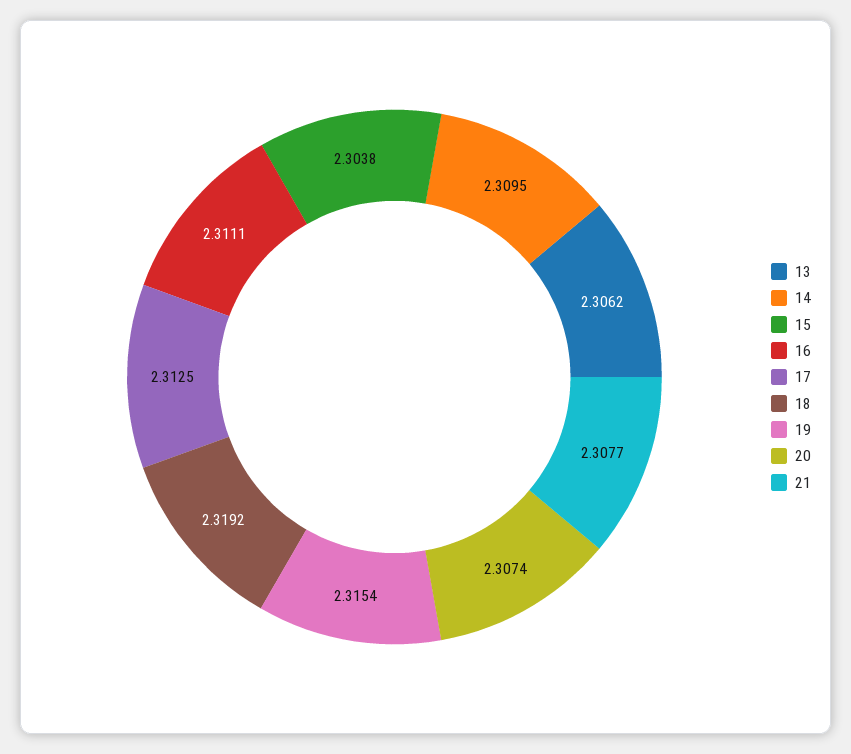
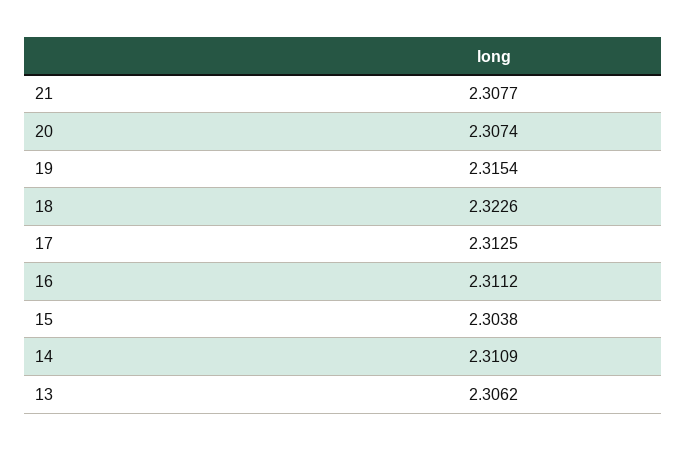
  {
    "13": 2.3062,
-   "14": 2.3095,
+   "14": 2.3109,
    "15": 2.3038,
-   "16": 2.3111,
+   "16": 2.3112,
    "17": 2.3125,
-   "18": 2.3192,
+   "18": 2.3226,
    "19": 2.3154,
    "20": 2.3074,
    "21": 2.3077
  }

